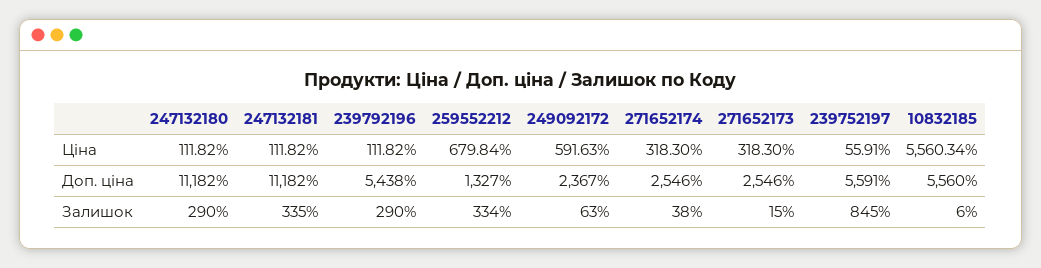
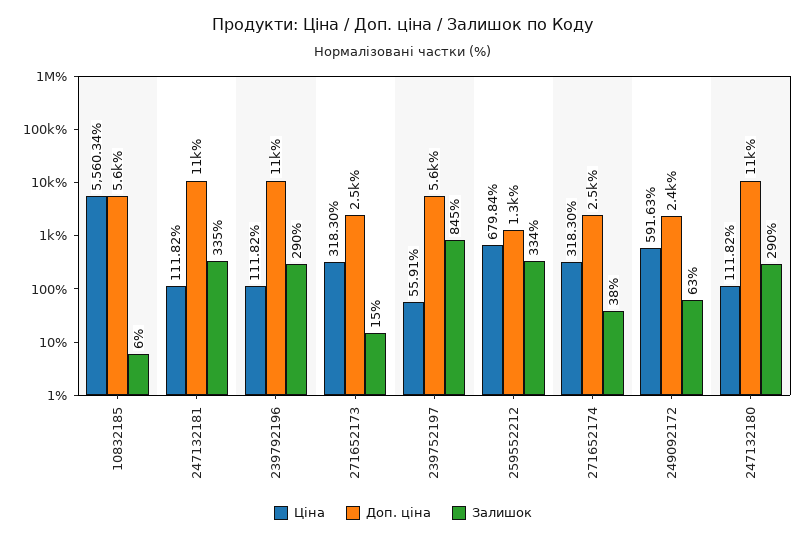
  {
    "Ціна": {
      "247132180": 111.82,
      "247132181": 111.82,
      "239792196": 111.82,
      "259552212": 679.84,
      "249092172": 591.63,
      "271652174": 318.3,
      "271652173": 318.3,
      "239752197": 55.91,
      "10832185": 5560.34
    },
    "Доп. ціна": {
      "247132180": 11182,
      "247132181": 11182,
-     "239792196": 5438,
+     "239792196": 11000,
      "259552212": 1327,
      "249092172": 2367,
      "271652174": 2546,
      "271652173": 2546,
      "239752197": 5591,
      "10832185": 5560
    },
    "Залишок": {
      "247132180": 290,
      "247132181": 335,
      "239792196": 290,
      "259552212": 334,
      "249092172": 63,
      "271652174": 38,
      "271652173": 15,
      "239752197": 845,
      "10832185": 6
    }
  }

